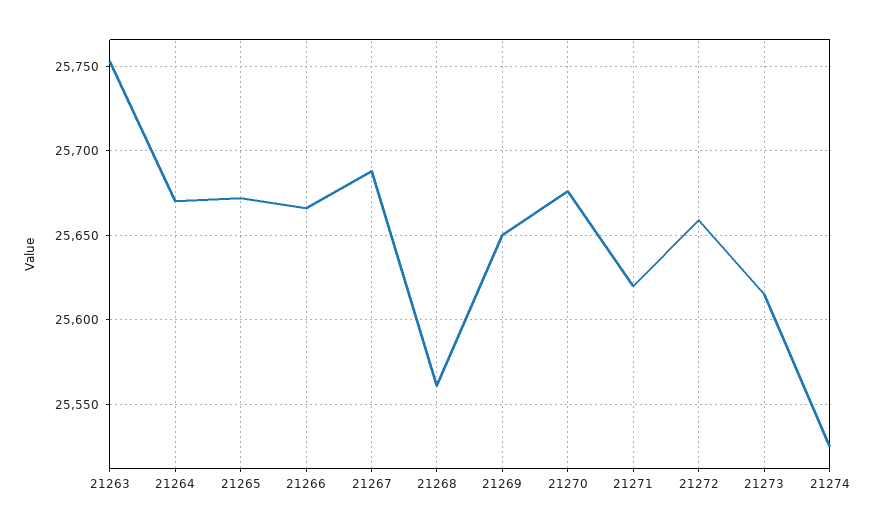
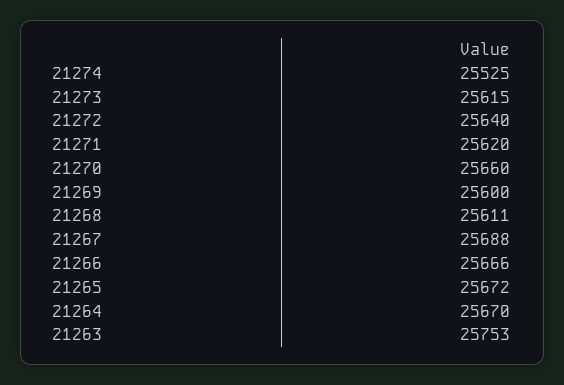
  {
    "21263": 25753,
    "21264": 25670,
    "21265": 25672,
    "21266": 25666,
    "21267": 25688,
-   "21268": 25560,
+   "21268": 25611,
-   "21269": 25650,
+   "21269": 25600,
-   "21270": 25675,
+   "21270": 25660,
    "21271": 25620,
-   "21272": 25660,
+   "21272": 25640,
    "21273": 25615,
    "21274": 25525
  }

